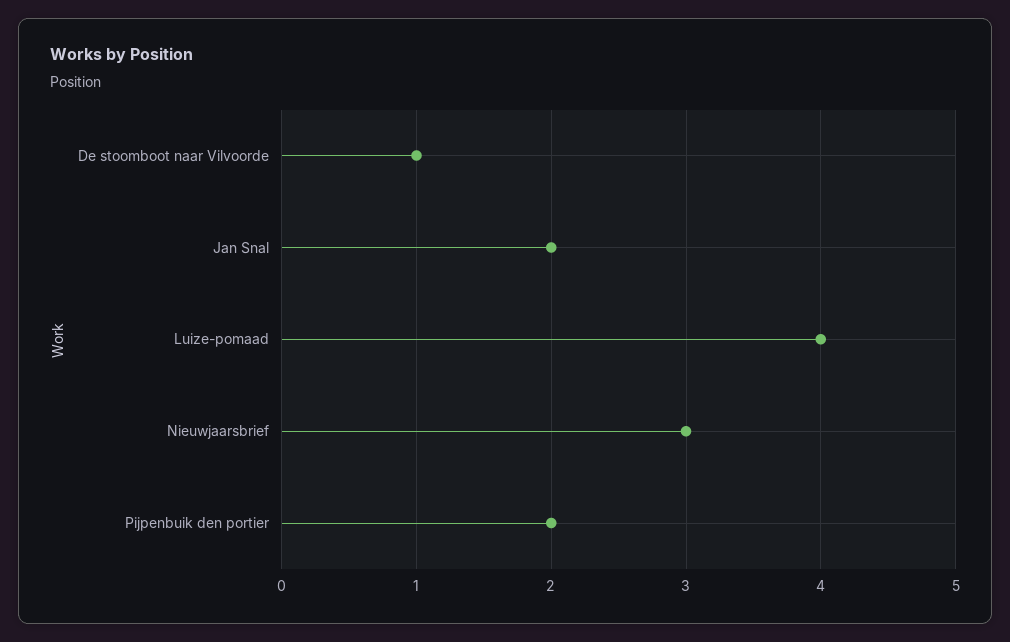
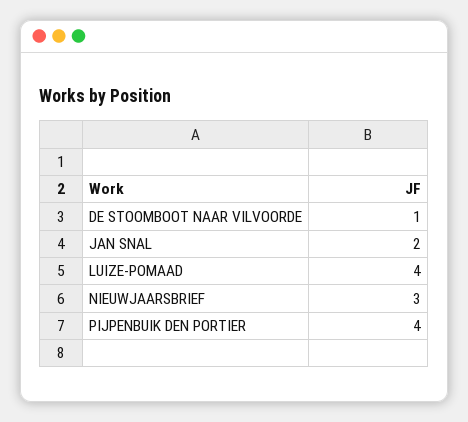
  {
    "De stoomboot naar Vilvoorde": 1,
    "Jan Snal": 2,
    "Luize-pomaad": 4,
    "Nieuwjaarsbrief": 3,
-   "Pijpenbuik den portier": 2
+   "Pijpenbuik den portier": 4
  }

